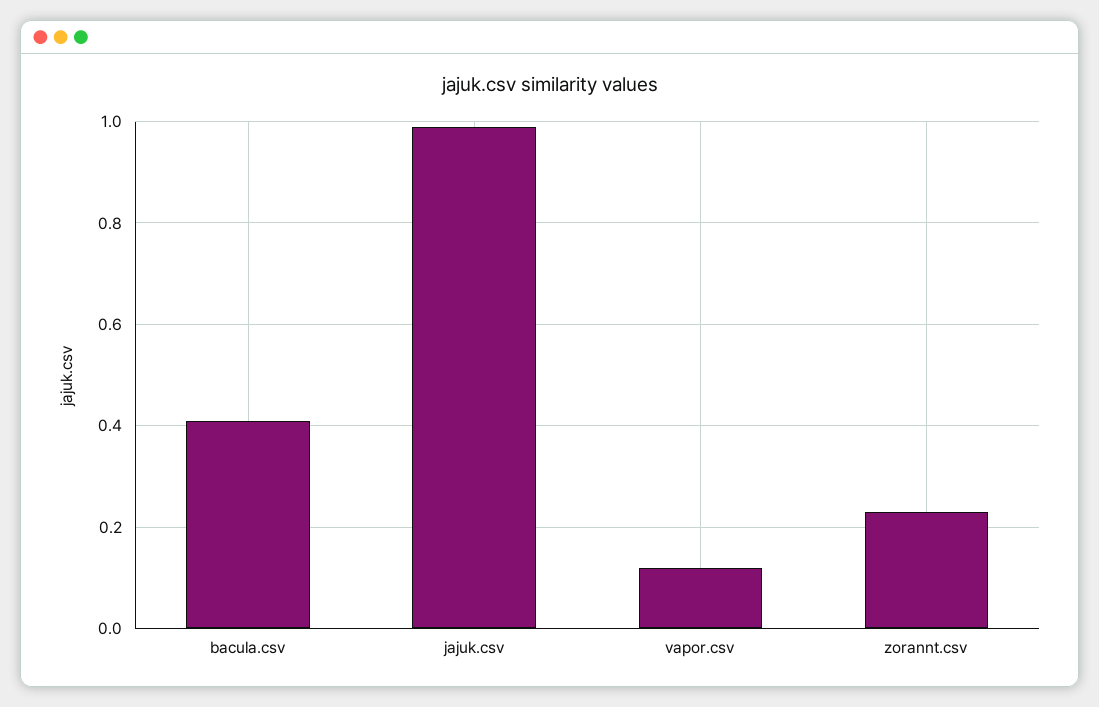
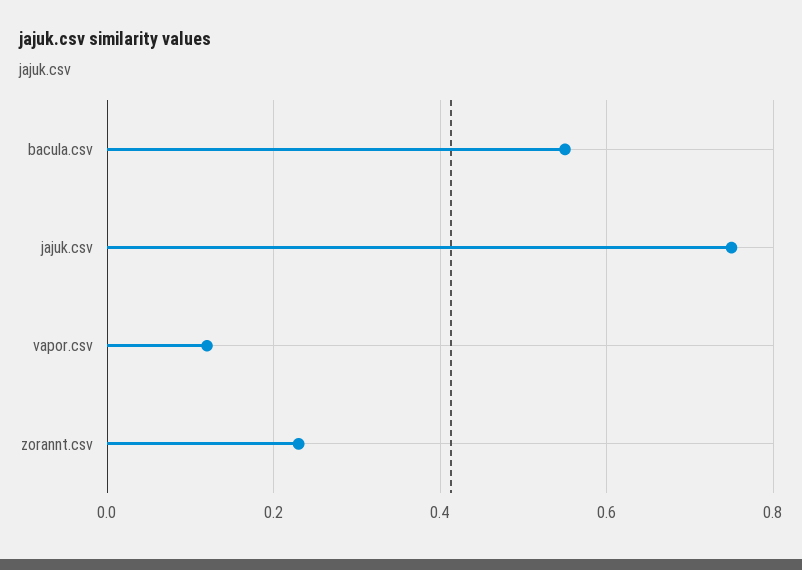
  {
-   "bacula.csv": 0.4,
+   "bacula.csv": 0.55,
-   "jajuk.csv": 1,
+   "jajuk.csv": 0.75,
    "vapor.csv": 0.1,
    "zorannt.csv": 0.25
  }

